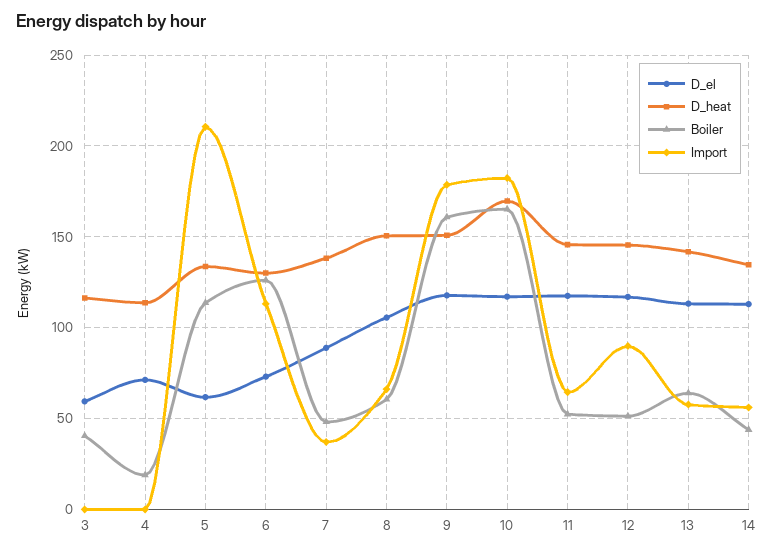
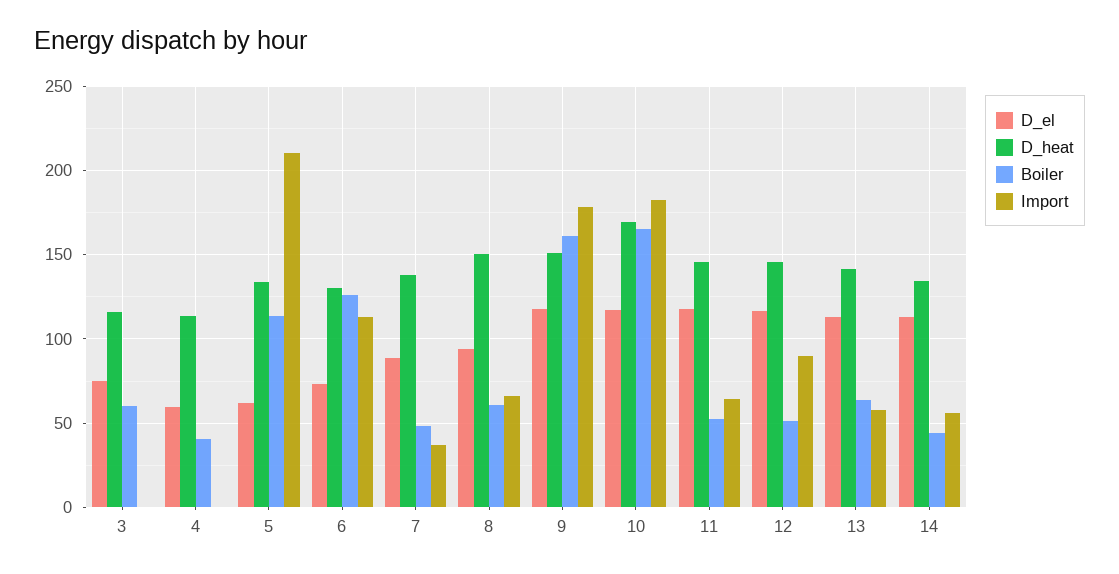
  {
    "D_el": {
-     "3": 60,
+     "3": 75,
-     "4": 70,
+     "4": 60,
      "5": 60,
      "6": 75,
      "7": 90,
-     "8": 105,
+     "8": 95,
      "9": 120,
      "10": 115,
      "11": 120,
      "12": 115,
      "13": 115,
      "14": 115
    },
    "D_heat": {
      "3": 115,
      "4": 115,
      "5": 135,
      "6": 130,
      "7": 140,
      "8": 150,
      "9": 150,
      "10": 170,
      "11": 145,
      "12": 145,
      "13": 140,
      "14": 135
    },
    "Boiler": {
-     "3": 40,
+     "3": 60,
-     "4": 20,
+     "4": 40,
      "5": 115,
      "6": 125,
      "7": 50,
      "8": 60,
      "9": 160,
      "10": 165,
      "11": 50,
      "12": 50,
      "13": 65,
      "14": 45
    },
    "Import": {
      "3": 0,
      "4": 0,
      "5": 210,
      "6": 115,
      "7": 35,
      "8": 65,
      "9": 180,
      "10": 180,
      "11": 65,
      "12": 90,
      "13": 60,
      "14": 55
    }
  }

